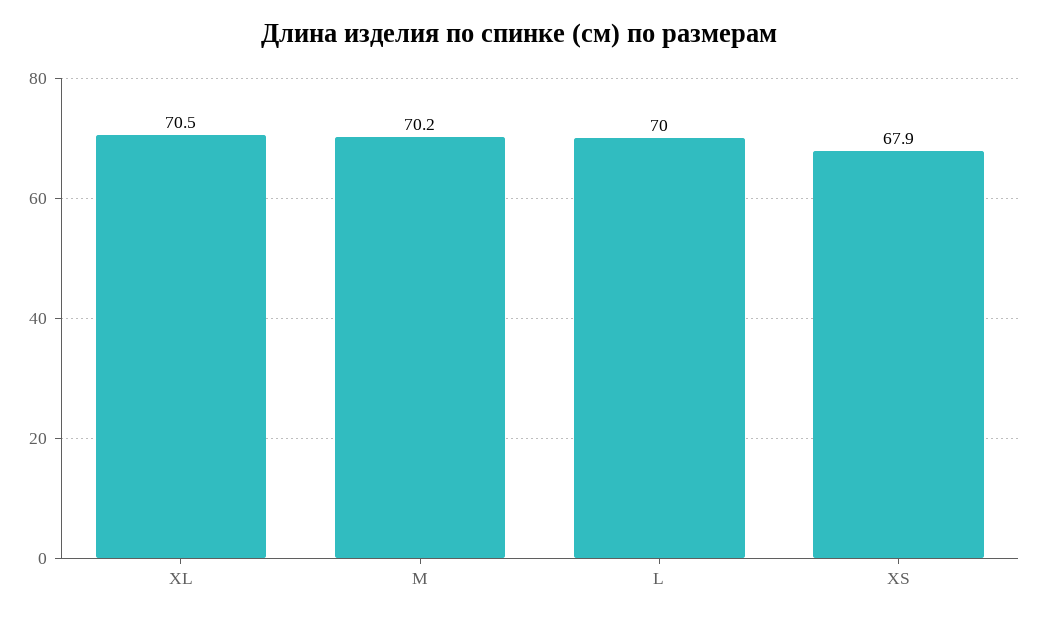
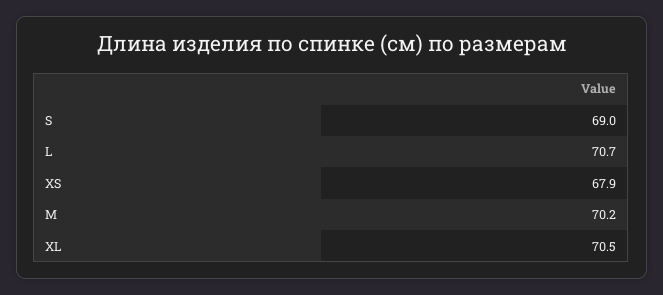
  {
    "XL": 70.5,
    "M": 70.2,
-   "L": 70,
+   "L": 70.7,
-   "XS": 67.9
+   "XS": 67.9,
+   "S": 69
  }

